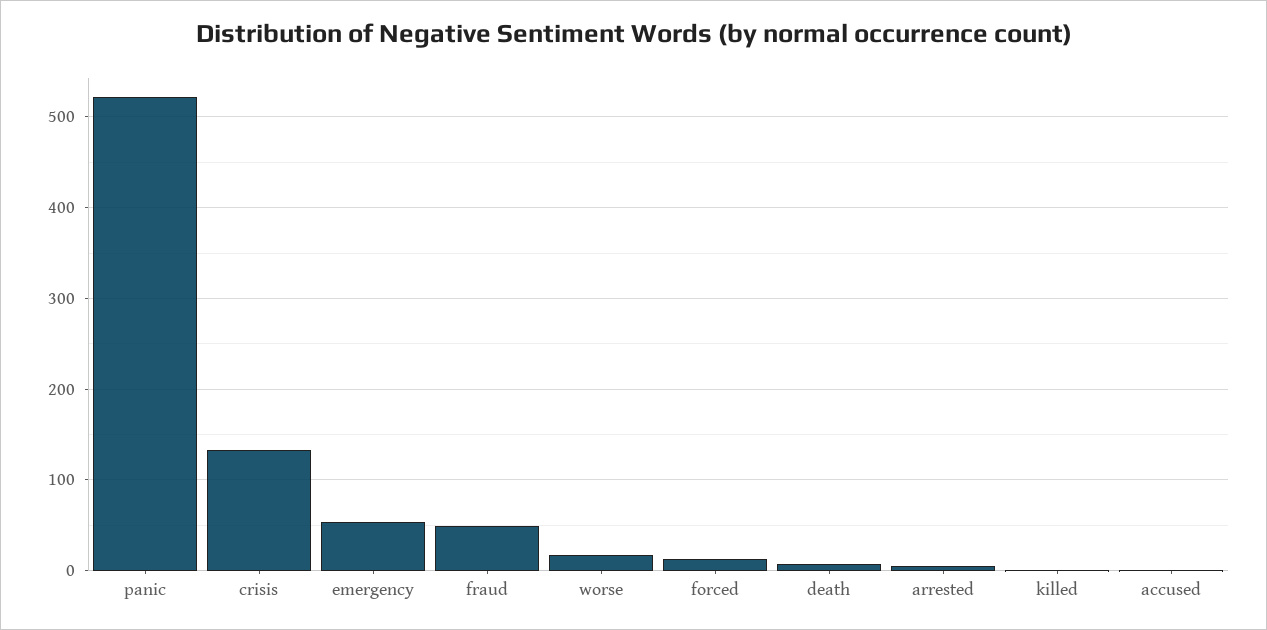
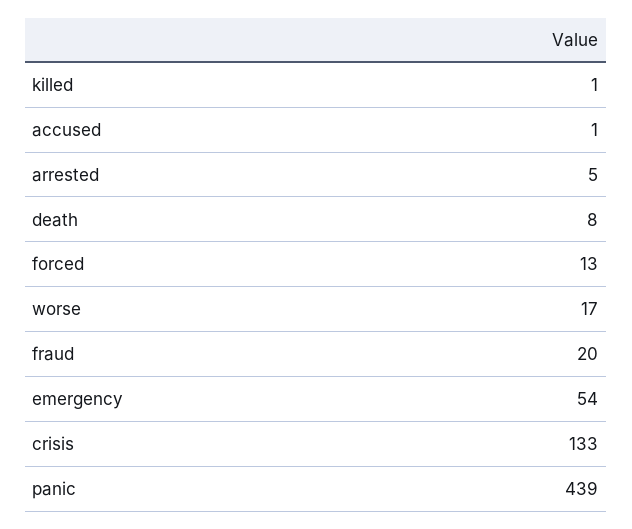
  {
-   "panic": 520,
+   "panic": 439,
    "crisis": 133,
    "emergency": 54,
-   "fraud": 50,
+   "fraud": 20,
    "worse": 17,
    "forced": 13,
    "death": 8,
    "arrested": 5,
    "killed": 1,
    "accused": 1
  }

